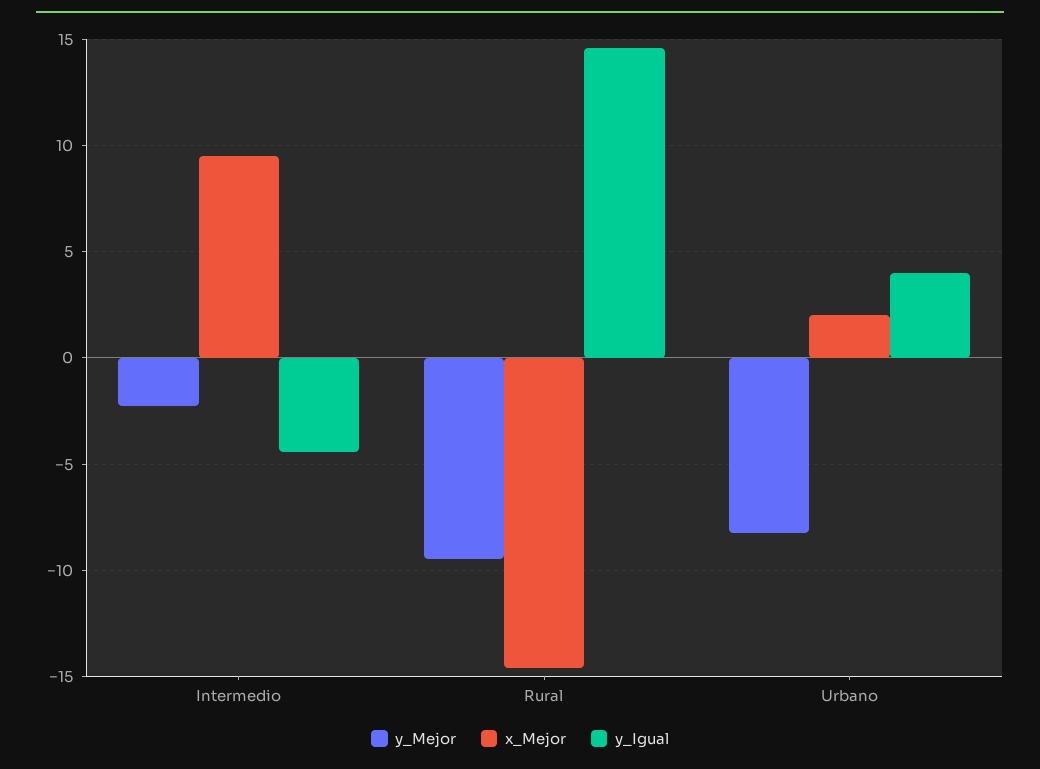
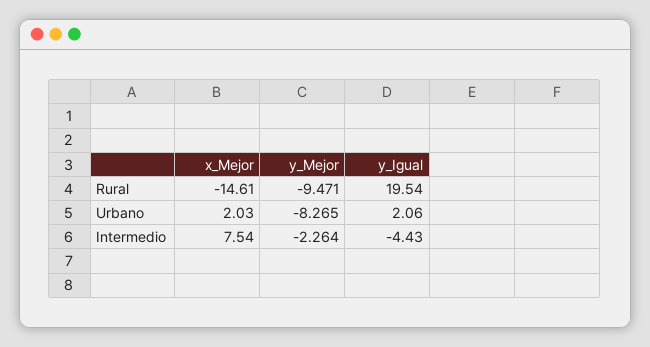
  {
    "y_Mejor": {
      "Intermedio": -2.264,
      "Rural": -9.471,
      "Urbano": -8.265
    },
    "x_Mejor": {
-     "Intermedio": 9.5,
+     "Intermedio": 7.54,
      "Rural": -14.61,
      "Urbano": 2.03
    },
    "y_Igual": {
      "Intermedio": -4.43,
-     "Rural": 14.5,
+     "Rural": 19.54,
-     "Urbano": 4
+     "Urbano": 2.06
    }
  }

